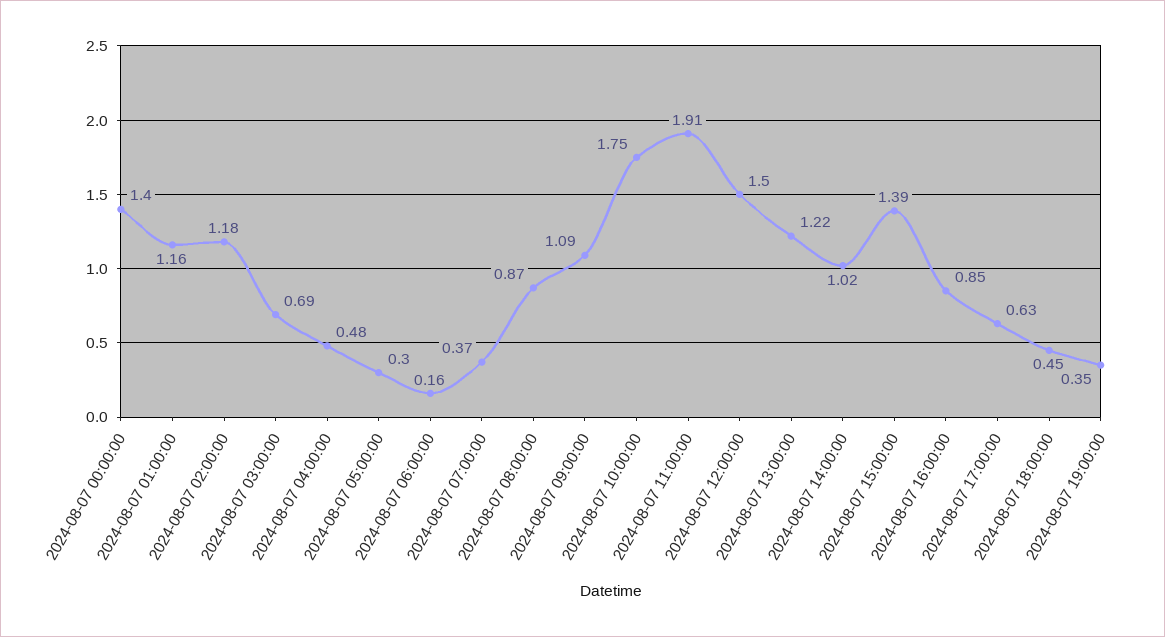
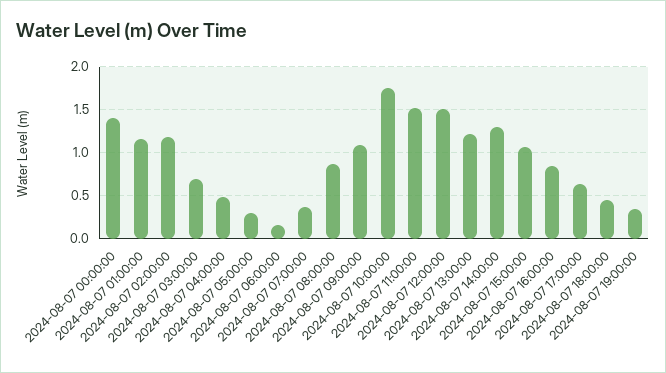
  {
    "2024-08-07 00:00:00": 1.4,
    "2024-08-07 01:00:00": 1.16,
    "2024-08-07 02:00:00": 1.18,
    "2024-08-07 03:00:00": 0.69,
    "2024-08-07 04:00:00": 0.48,
    "2024-08-07 05:00:00": 0.3,
    "2024-08-07 06:00:00": 0.16,
    "2024-08-07 07:00:00": 0.37,
    "2024-08-07 08:00:00": 0.87,
    "2024-08-07 09:00:00": 1.09,
    "2024-08-07 10:00:00": 1.75,
-   "2024-08-07 11:00:00": 1.91,
+   "2024-08-07 11:00:00": 1.5,
    "2024-08-07 12:00:00": 1.5,
    "2024-08-07 13:00:00": 1.22,
-   "2024-08-07 14:00:00": 1.02,
+   "2024-08-07 14:00:00": 1.3,
-   "2024-08-07 15:00:00": 1.39,
+   "2024-08-07 15:00:00": 1.1,
    "2024-08-07 16:00:00": 0.85,
    "2024-08-07 17:00:00": 0.63,
    "2024-08-07 18:00:00": 0.45,
    "2024-08-07 19:00:00": 0.35
  }

